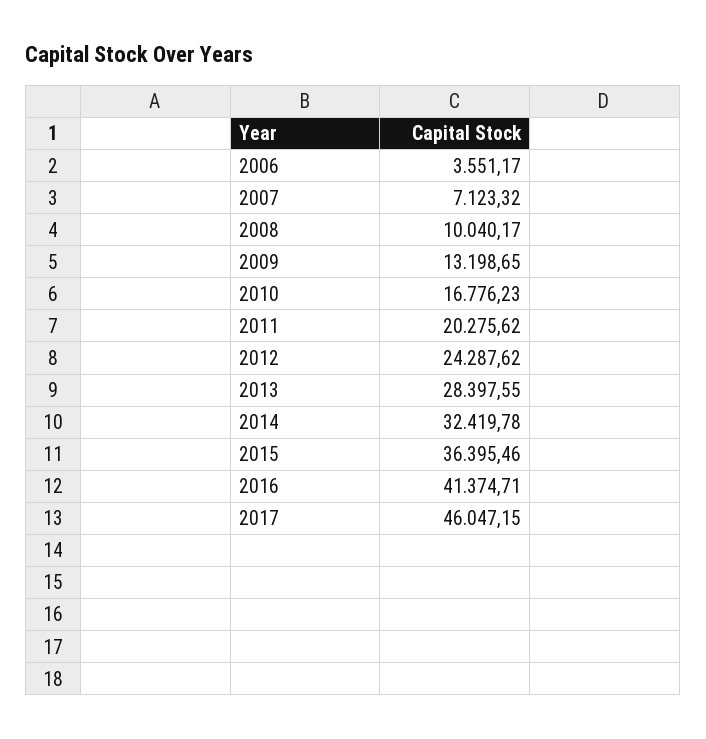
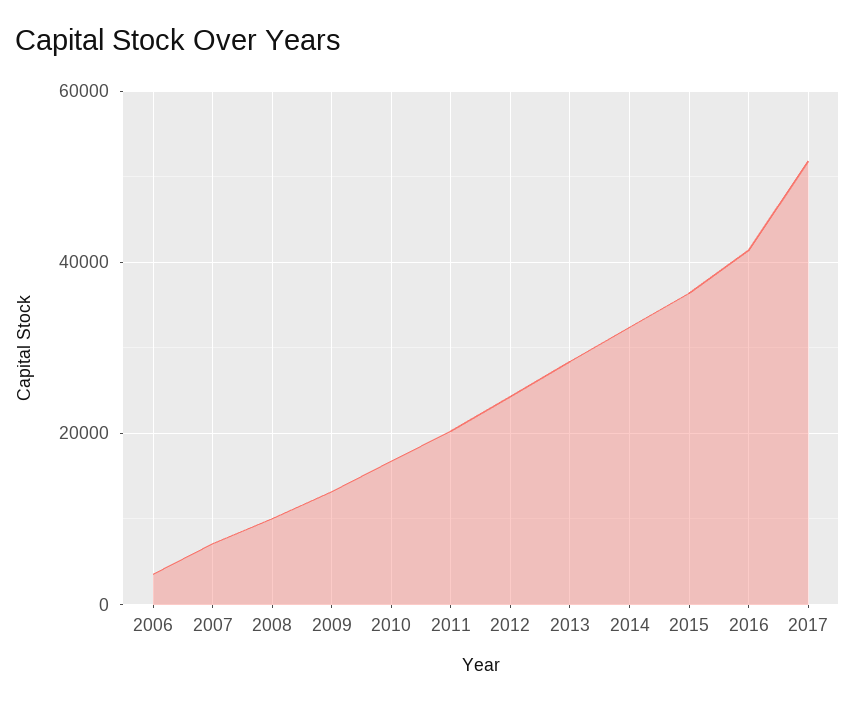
  {
    "2006": 3551.17,
    "2007": 7123.32,
    "2008": 10040.17,
    "2009": 13198.65,
    "2010": 16776.23,
    "2011": 20275.62,
    "2012": 24287.62,
    "2013": 28397.55,
    "2014": 32419.78,
    "2015": 36395.46,
    "2016": 41374.71,
-   "2017": 46047.15
+   "2017": 52000
  }

